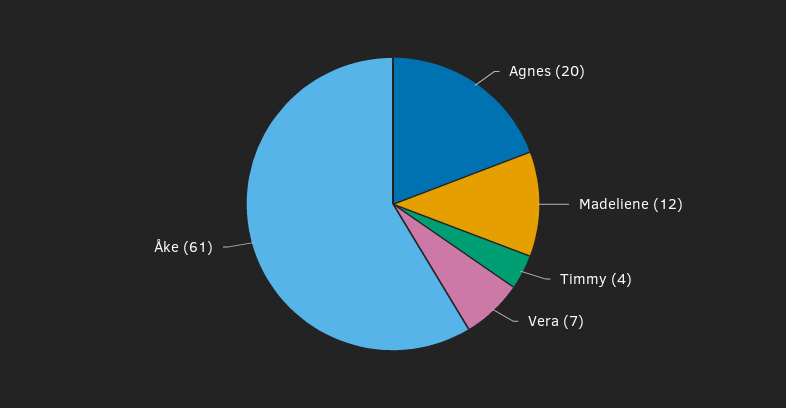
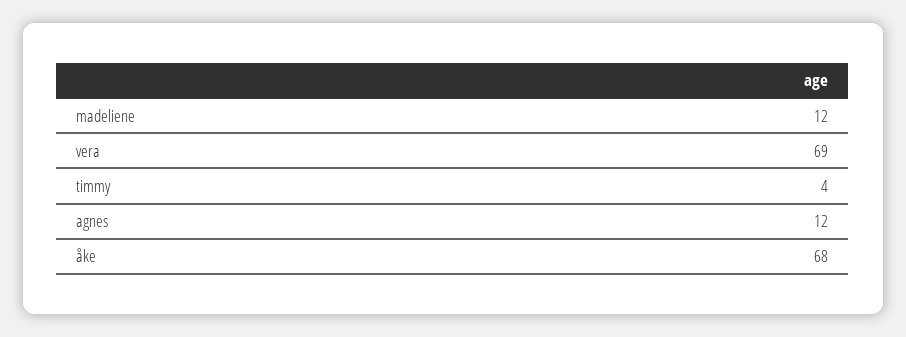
  {
-   "Agnes": 20,
+   "Agnes": 12,
    "Madeliene": 12,
    "Timmy": 4,
-   "Vera": 7,
+   "Vera": 69,
-   "Åke": 61
+   "Åke": 68
  }

